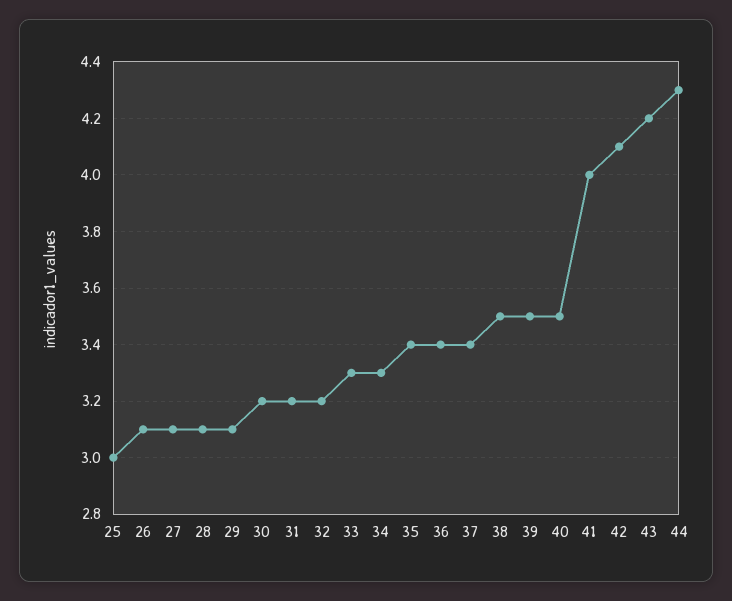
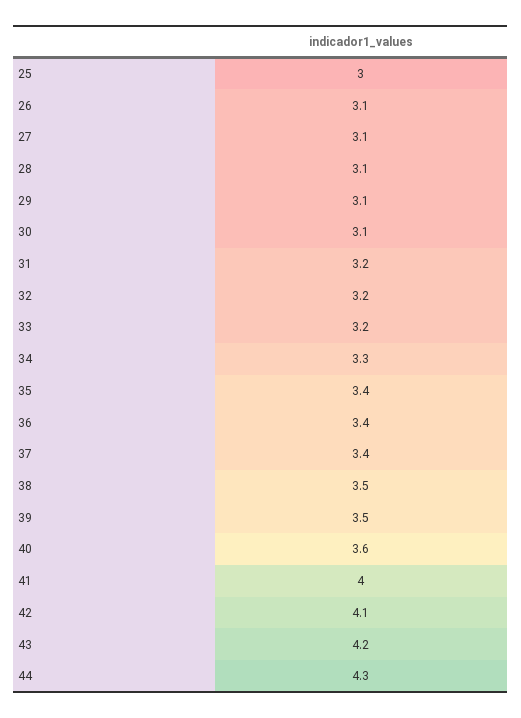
  {
    "25": 3,
    "26": 3.1,
    "27": 3.1,
    "28": 3.1,
    "29": 3.1,
-   "30": 3.2,
+   "30": 3.1,
    "31": 3.2,
    "32": 3.2,
-   "33": 3.3,
+   "33": 3.2,
    "34": 3.3,
    "35": 3.4,
    "36": 3.4,
    "37": 3.4,
    "38": 3.5,
    "39": 3.5,
-   "40": 3.5,
+   "40": 3.6,
    "41": 4,
    "42": 4.1,
    "43": 4.2,
    "44": 4.3
  }

